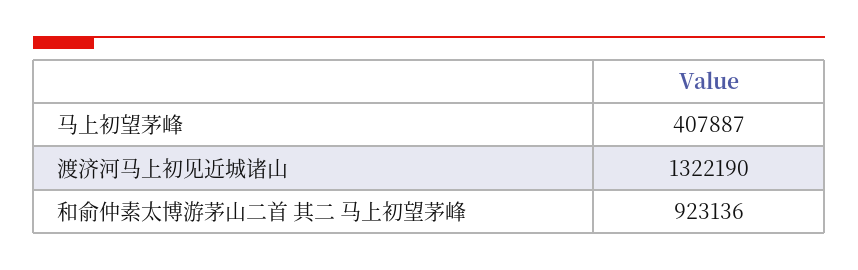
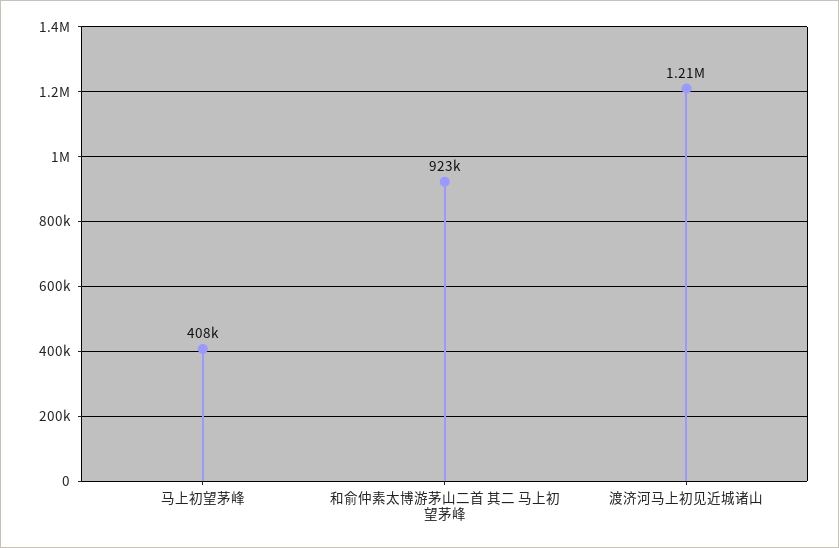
  {
    "马上初望茅峰": 407887,
-   "渡济河马上初见近城诸山": 1322190,
+   "渡济河马上初见近城诸山": 1210000,
    "和俞仲素太博游茅山二首 其二 马上初望茅峰": 923136
  }

